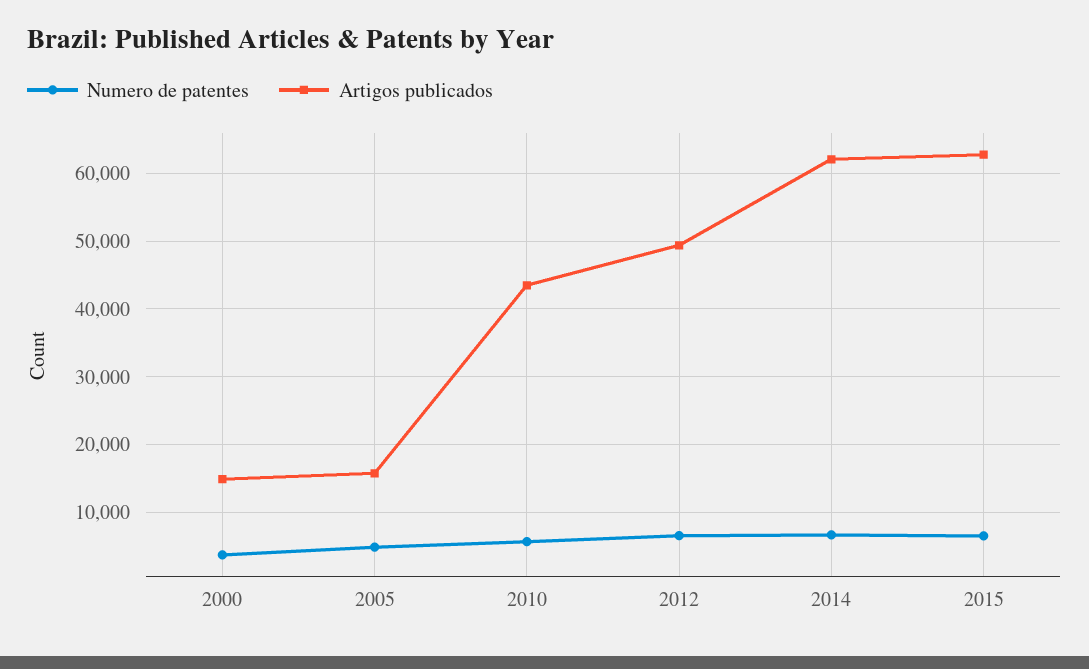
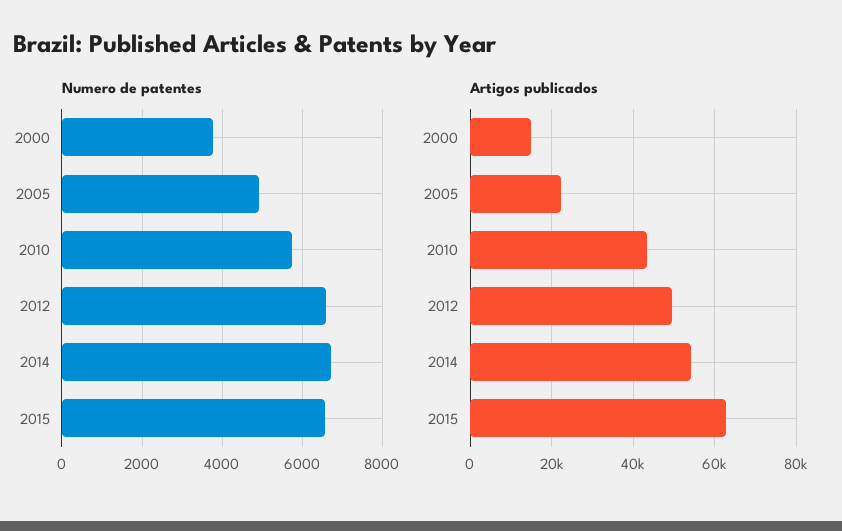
  {
    "Numero de patentes": {
      "2000": 3800,
      "2005": 5000,
      "2010": 5800,
      "2012": 6600,
      "2014": 6800,
      "2015": 6600
    },
    "Artigos publicados": {
      "2000": 15000,
-     "2005": 16000,
+     "2005": 22000,
      "2010": 43000,
      "2012": 49000,
-     "2014": 62000,
+     "2014": 54000,
      "2015": 63000
    }
  }

